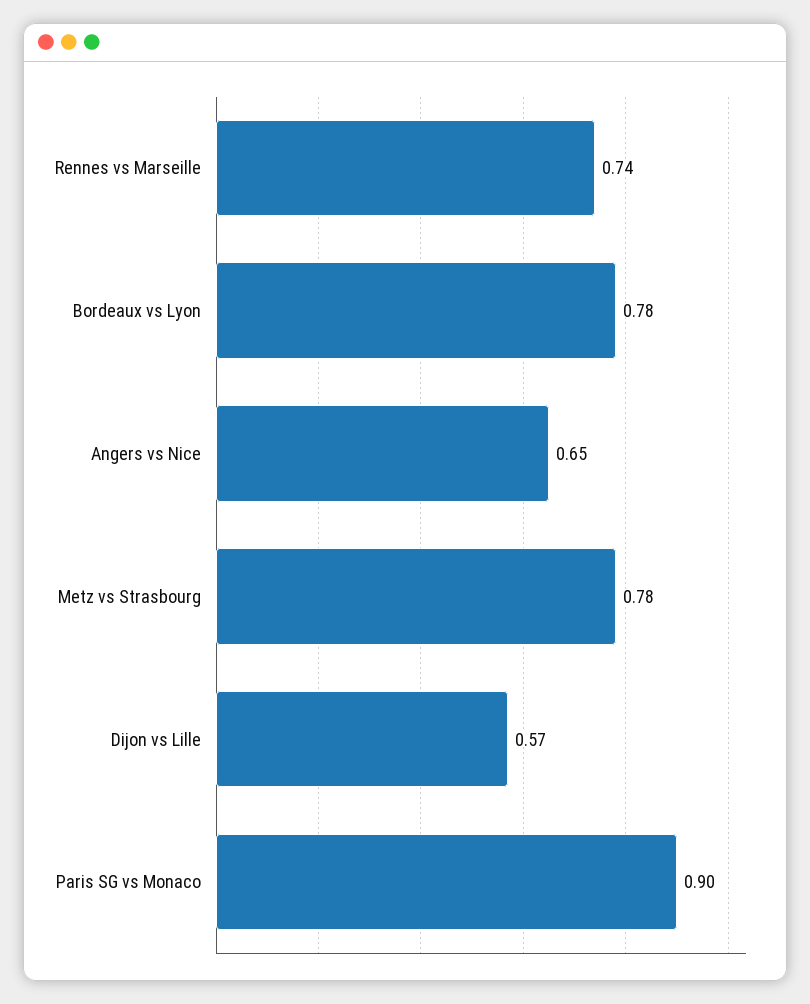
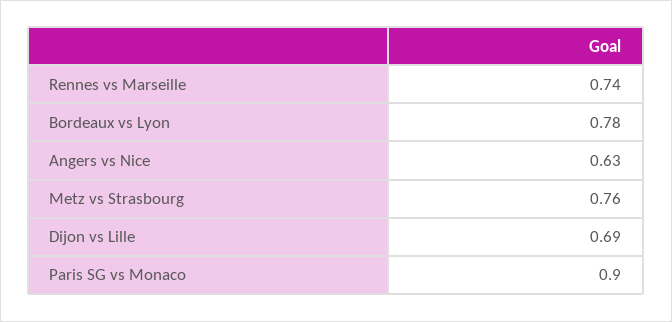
  {
    "Rennes vs Marseille": 0.74,
    "Bordeaux vs Lyon": 0.78,
-   "Angers vs Nice": 0.65,
+   "Angers vs Nice": 0.63,
-   "Metz vs Strasbourg": 0.78,
+   "Metz vs Strasbourg": 0.76,
-   "Dijon vs Lille": 0.57,
+   "Dijon vs Lille": 0.69,
    "Paris SG vs Monaco": 0.9
  }

